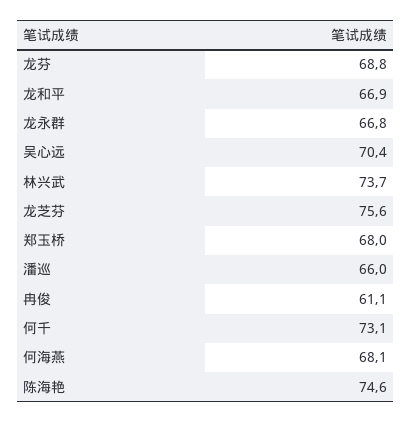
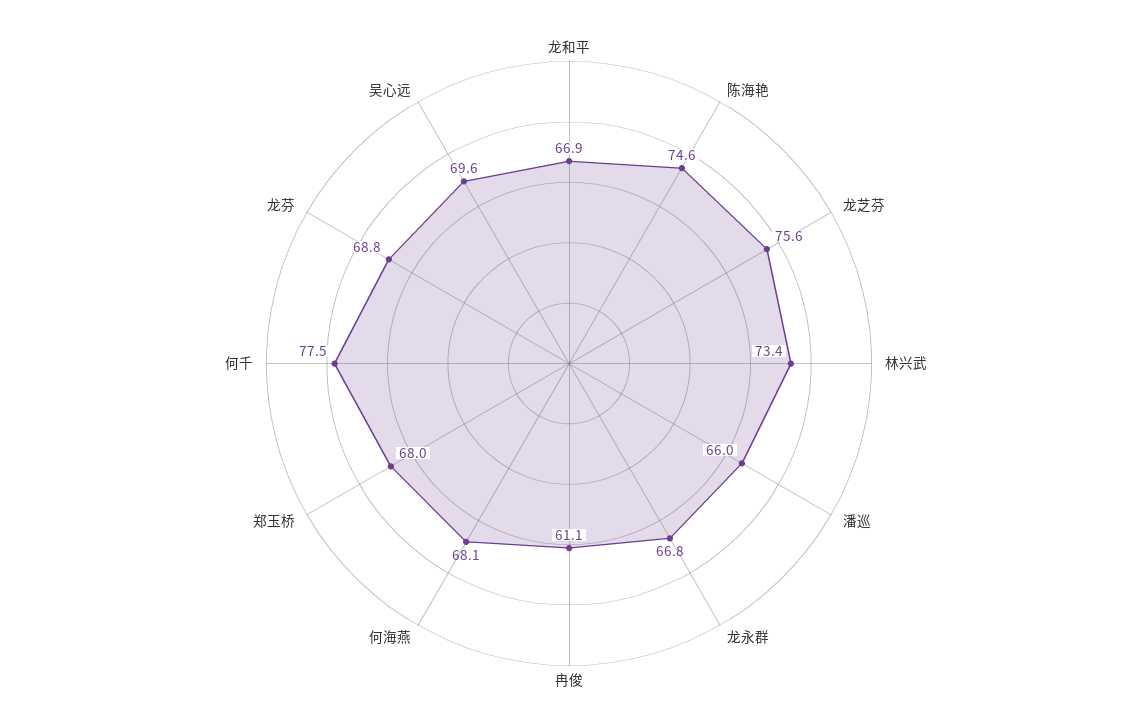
  {
    "龙芬": 68.8,
    "龙和平": 66.9,
    "龙永群": 66.8,
-   "吴心远": 70.4,
+   "吴心远": 69.6,
-   "林兴武": 73.7,
+   "林兴武": 73.4,
    "龙芝芬": 75.6,
    "郑玉桥": 68,
    "潘巡": 66,
    "冉俊": 61.1,
-   "何千": 73.1,
+   "何千": 77.5,
    "何海燕": 68.1,
    "陈海艳": 74.6
  }

